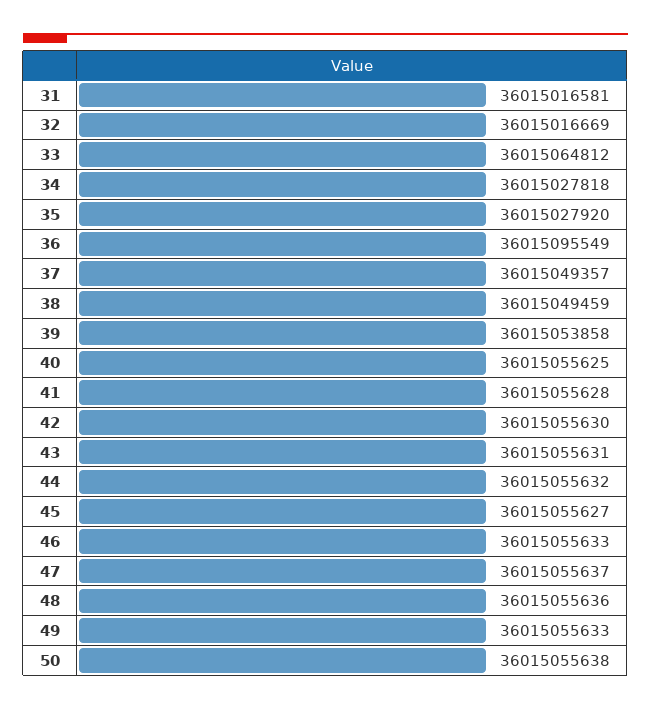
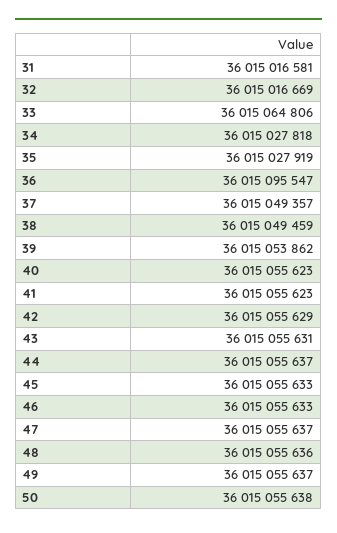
  {
    "31": 36015016581,
    "32": 36015016669,
-   "33": 36015064812,
+   "33": 36015064806,
    "34": 36015027818,
-   "35": 36015027920,
+   "35": 36015027919,
-   "36": 36015095549,
+   "36": 36015095547,
    "37": 36015049357,
    "38": 36015049459,
-   "39": 36015053858,
+   "39": 36015053862,
-   "40": 36015055625,
+   "40": 36015055623,
-   "41": 36015055628,
+   "41": 36015055623,
-   "42": 36015055630,
+   "42": 36015055629,
    "43": 36015055631,
-   "44": 36015055632,
+   "44": 36015055637,
-   "45": 36015055627,
+   "45": 36015055633,
    "46": 36015055633,
    "47": 36015055637,
    "48": 36015055636,
-   "49": 36015055633,
+   "49": 36015055637,
    "50": 36015055638
  }

